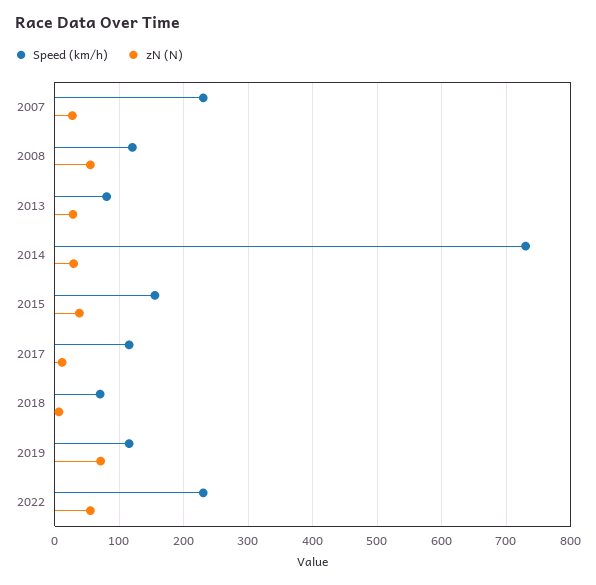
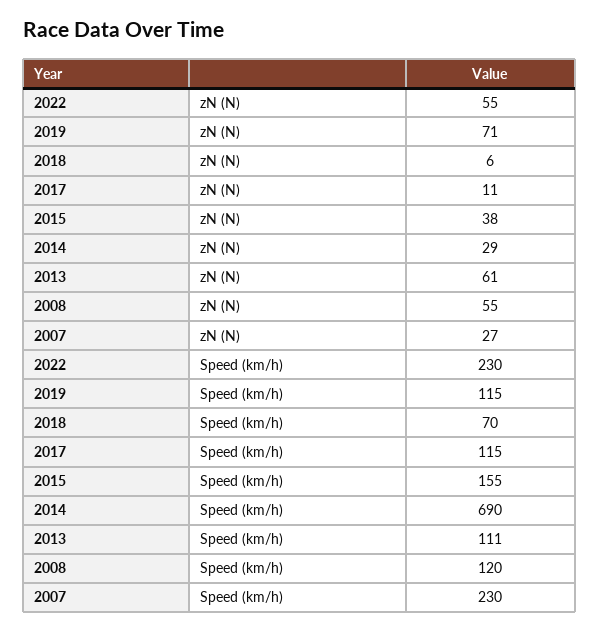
  {
    "Speed (km/h)": {
      "2007": 230,
      "2008": 120,
-     "2013": 80,
+     "2013": 111,
-     "2014": 730,
+     "2014": 690,
      "2015": 155,
      "2017": 115,
      "2018": 70,
      "2019": 115,
      "2022": 230
    },
    "zN (N)": {
      "2007": 27,
      "2008": 55,
-     "2013": 30,
+     "2013": 61,
      "2014": 29,
      "2015": 38,
      "2017": 11,
      "2018": 6,
      "2019": 71,
      "2022": 55
    }
  }

